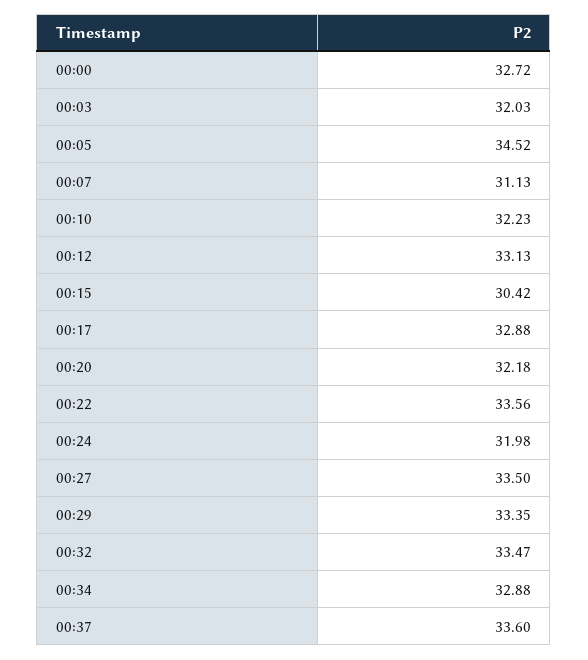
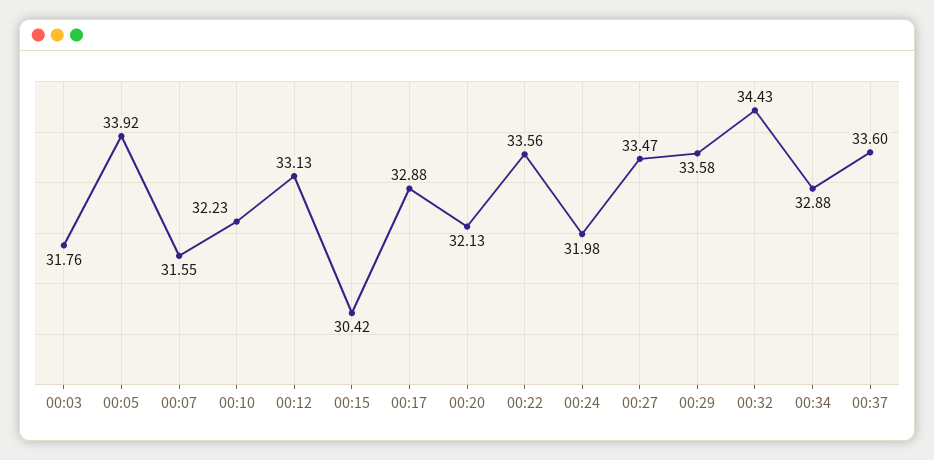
  {
-   "00:00": 32.72,
-   "00:03": 32.03,
+   "00:03": 31.76,
-   "00:05": 34.52,
+   "00:05": 33.92,
-   "00:07": 31.13,
+   "00:07": 31.55,
    "00:10": 32.23,
    "00:12": 33.13,
    "00:15": 30.42,
    "00:17": 32.88,
-   "00:20": 32.18,
+   "00:20": 32.13,
    "00:22": 33.56,
    "00:24": 31.98,
-   "00:27": 33.5,
+   "00:27": 33.47,
-   "00:29": 33.35,
+   "00:29": 33.58,
-   "00:32": 33.47,
+   "00:32": 34.43,
    "00:34": 32.88,
    "00:37": 33.6
  }

